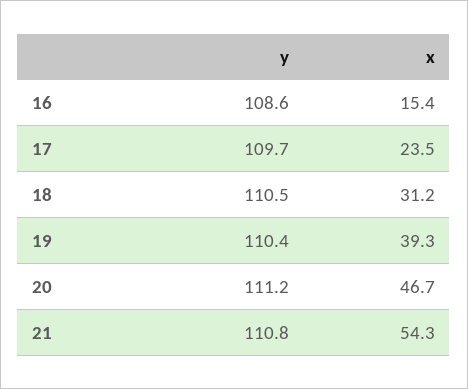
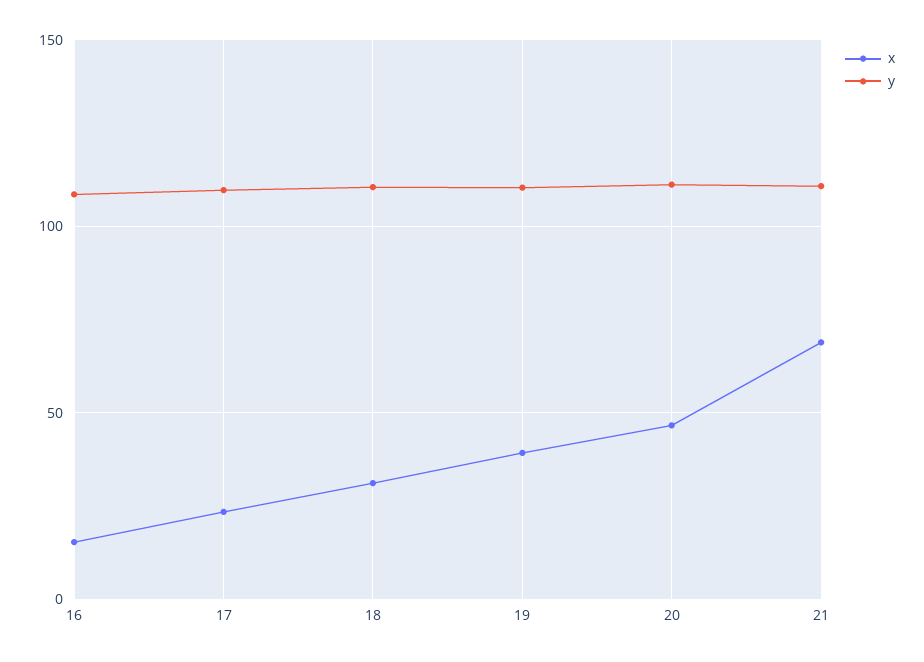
  {
    "y": {
      "16": 108.6,
      "17": 109.7,
      "18": 110.5,
      "19": 110.4,
      "20": 111.2,
      "21": 110.8
    },
    "x": {
      "16": 15.4,
      "17": 23.5,
      "18": 31.2,
      "19": 39.3,
      "20": 46.7,
-     "21": 54.3
+     "21": 70
    }
  }

